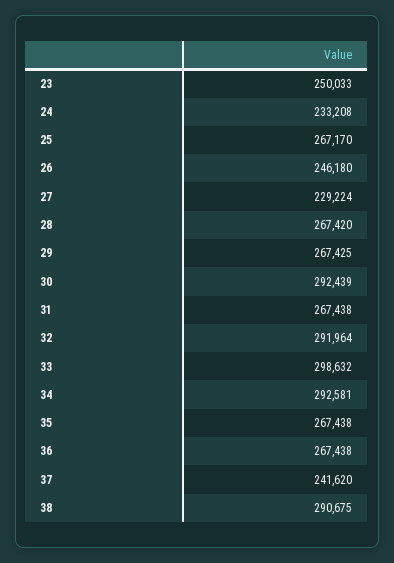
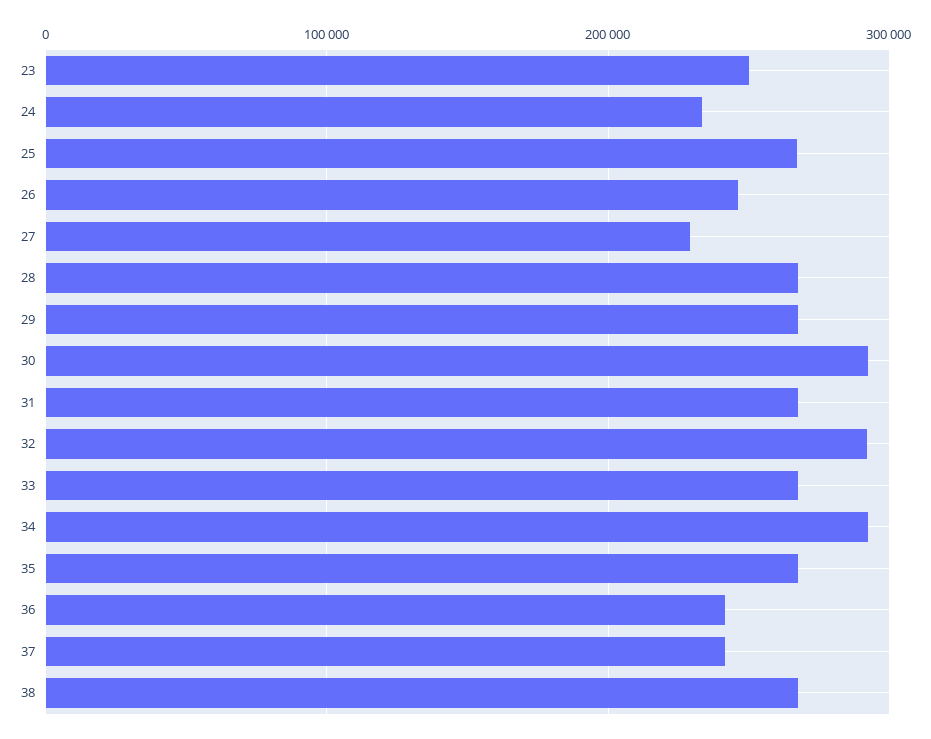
  {
    "23": 250033,
    "24": 233208,
    "25": 267170,
    "26": 246180,
    "27": 229224,
    "28": 267420,
    "29": 267425,
    "30": 292439,
    "31": 267438,
    "32": 291964,
-   "33": 298632,
+   "33": 270000,
    "34": 292581,
    "35": 267438,
-   "36": 267438,
+   "36": 240000,
    "37": 241620,
-   "38": 290675
+   "38": 270000
  }

